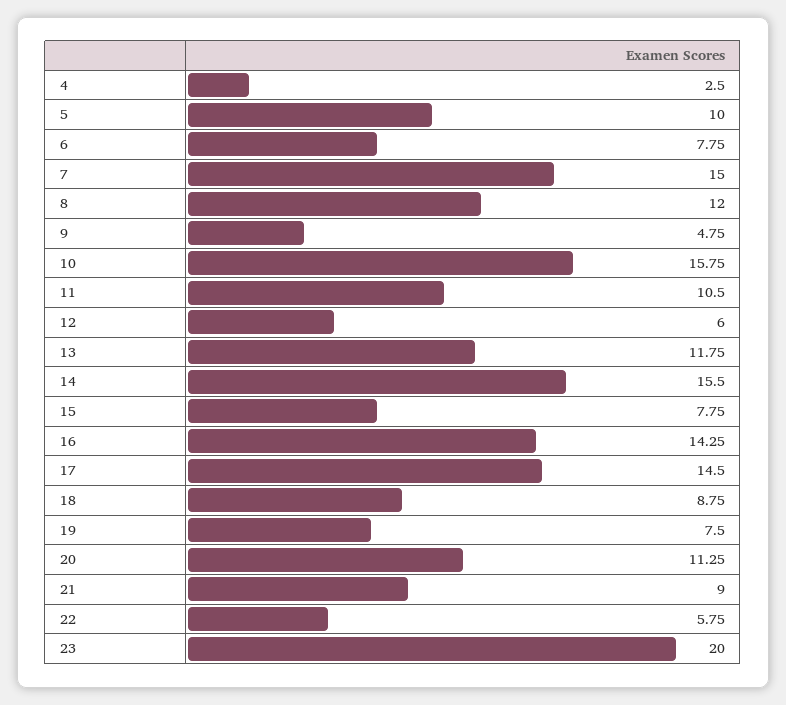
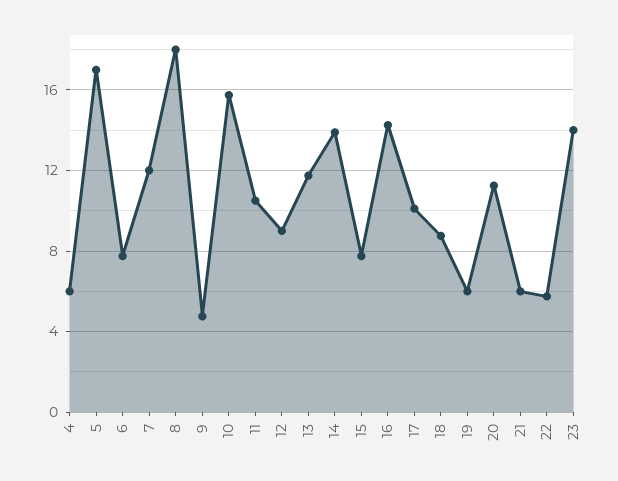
  {
-   "4": 2.5,
+   "4": 6,
-   "5": 10,
+   "5": 17,
    "6": 7.75,
-   "7": 15,
+   "7": 12,
-   "8": 12,
+   "8": 18,
    "9": 4.75,
    "10": 15.75,
    "11": 10.5,
-   "12": 6,
+   "12": 9,
    "13": 11.75,
-   "14": 15.5,
+   "14": 14,
    "15": 7.75,
    "16": 14.25,
-   "17": 14.5,
+   "17": 10,
    "18": 8.75,
-   "19": 7.5,
+   "19": 6,
    "20": 11.25,
-   "21": 9,
+   "21": 6,
    "22": 5.75,
-   "23": 20
+   "23": 14
  }

